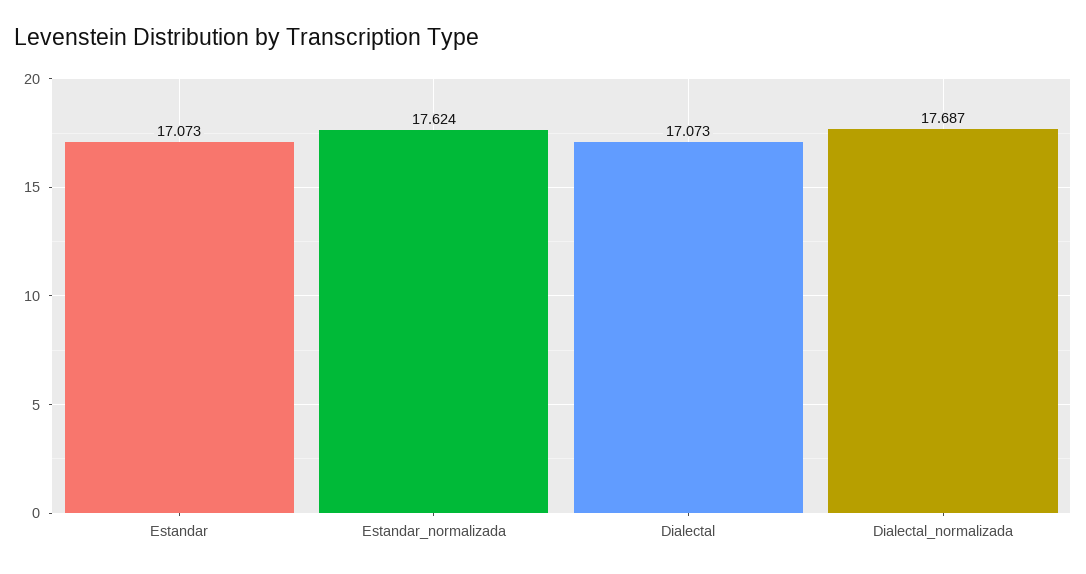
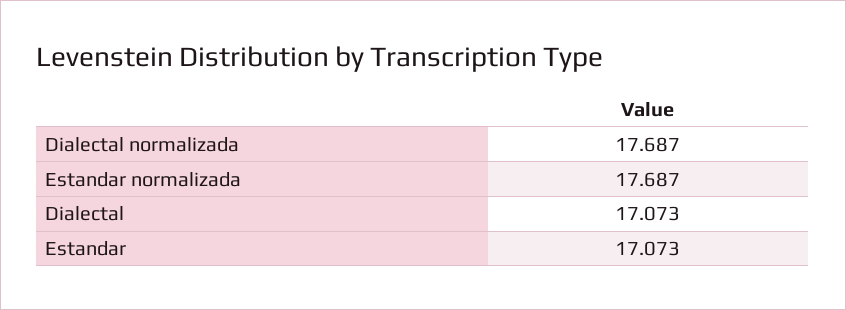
  {
    "Estandar": 17.073,
-   "Estandar_normalizada": 17.624,
+   "Estandar_normalizada": 17.687,
    "Dialectal": 17.073,
    "Dialectal_normalizada": 17.687
  }

